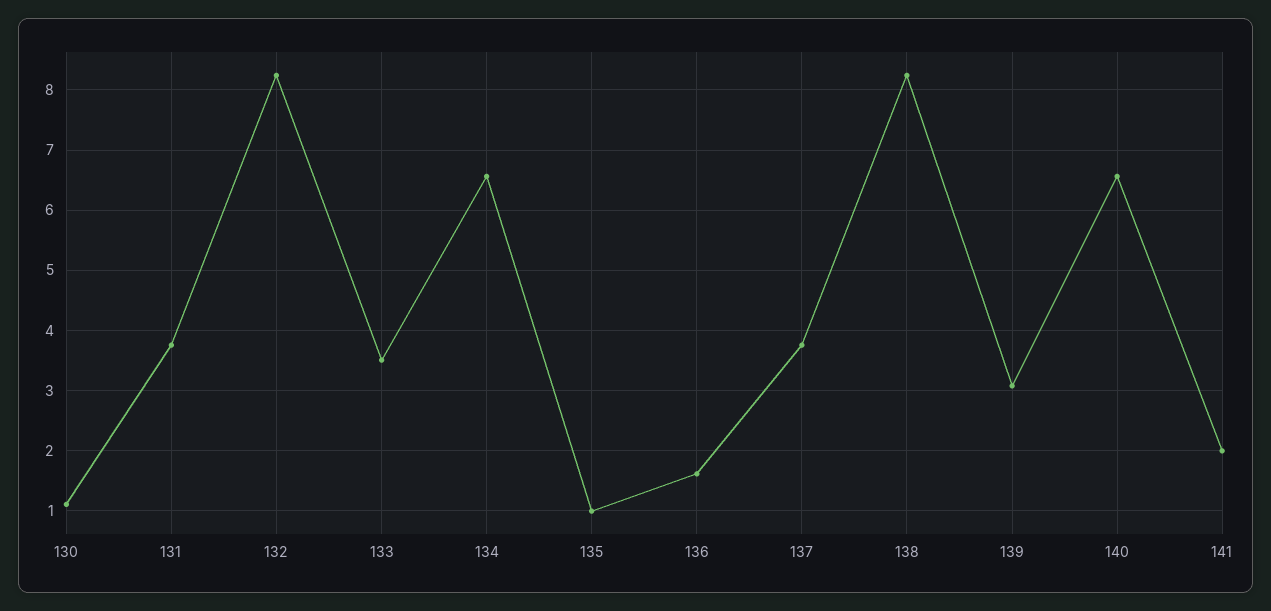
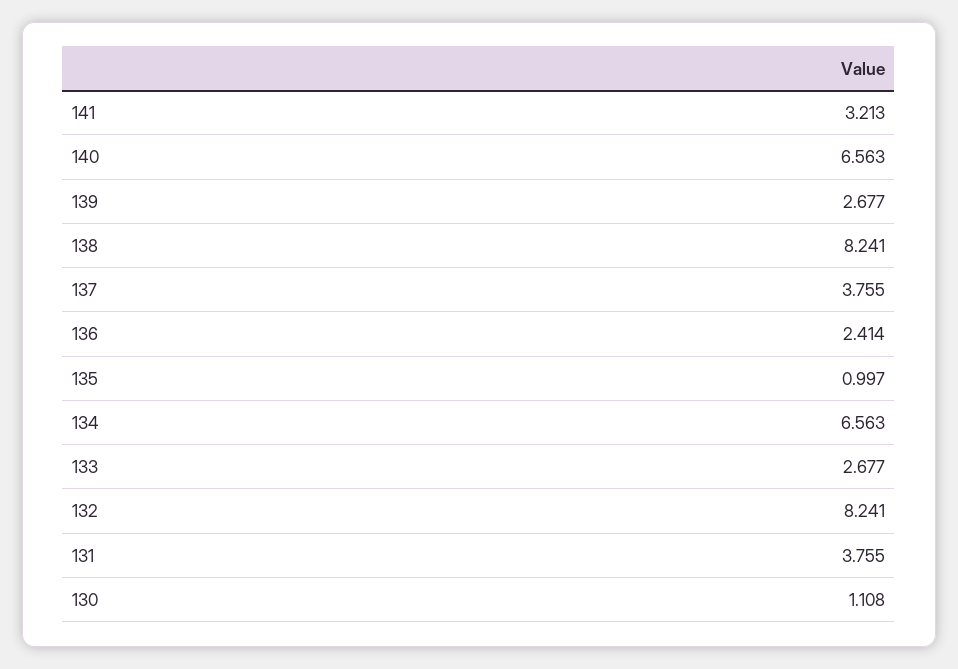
  {
    "130": 1.108,
    "131": 3.755,
    "132": 8.241,
-   "133": 3.5,
+   "133": 2.677,
    "134": 6.563,
    "135": 0.997,
-   "136": 1.6,
+   "136": 2.414,
    "137": 3.755,
    "138": 8.241,
-   "139": 3.1,
+   "139": 2.677,
    "140": 6.563,
-   "141": 2
+   "141": 3.213
  }

